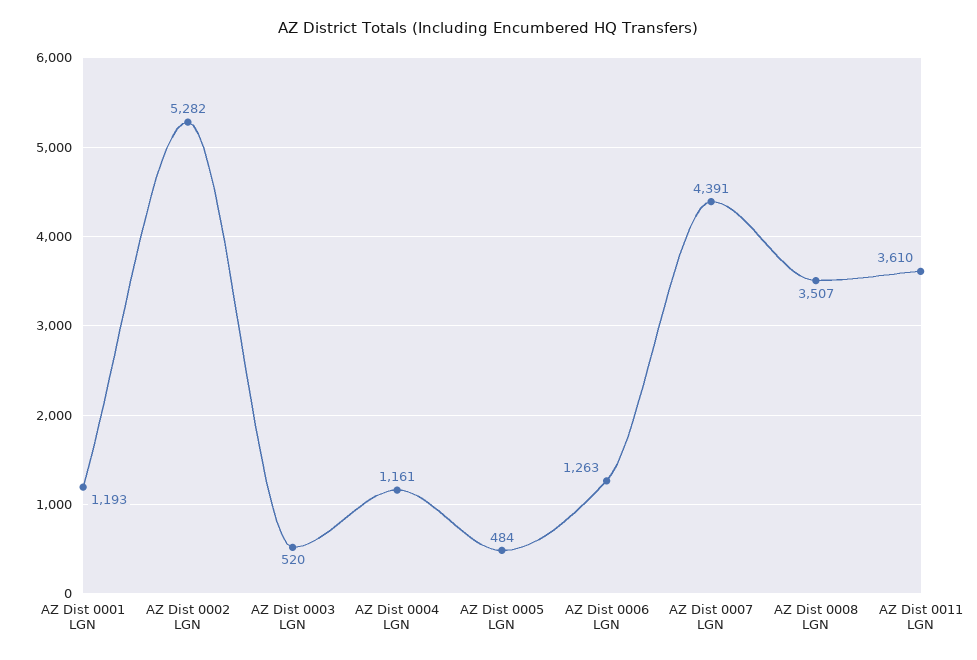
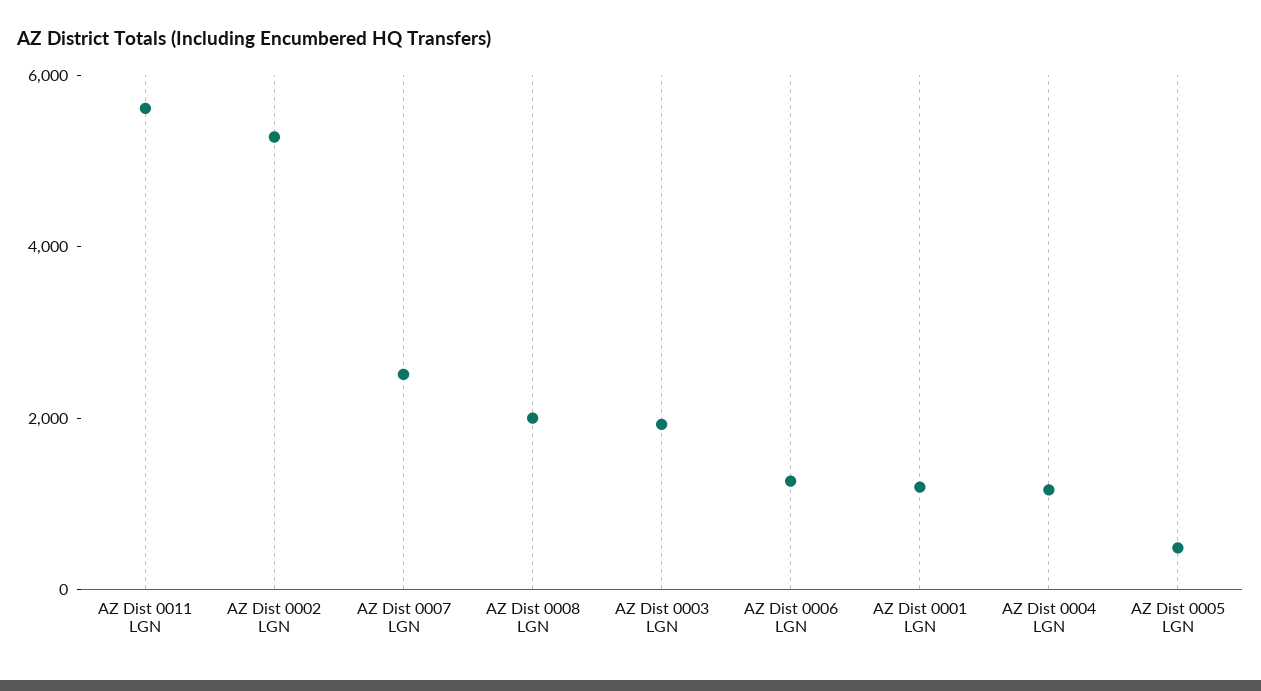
  {
    "AZ Dist 0001 LGN": 1193,
    "AZ Dist 0002 LGN": 5282,
-   "AZ Dist 0003 LGN": 520,
+   "AZ Dist 0003 LGN": 2000,
    "AZ Dist 0004 LGN": 1161,
    "AZ Dist 0005 LGN": 484,
    "AZ Dist 0006 LGN": 1263,
-   "AZ Dist 0007 LGN": 4391,
+   "AZ Dist 0007 LGN": 2500,
-   "AZ Dist 0008 LGN": 3507,
+   "AZ Dist 0008 LGN": 2000,
-   "AZ Dist 0011 LGN": 3610
+   "AZ Dist 0011 LGN": 5500
  }

